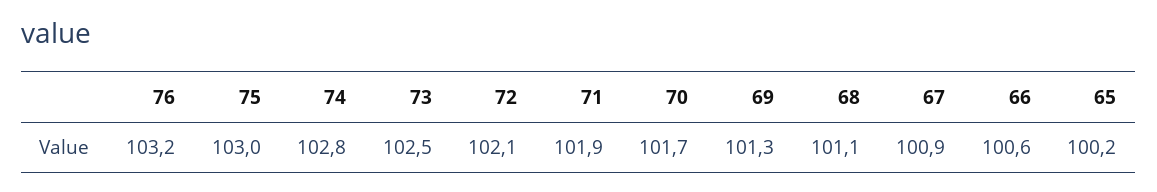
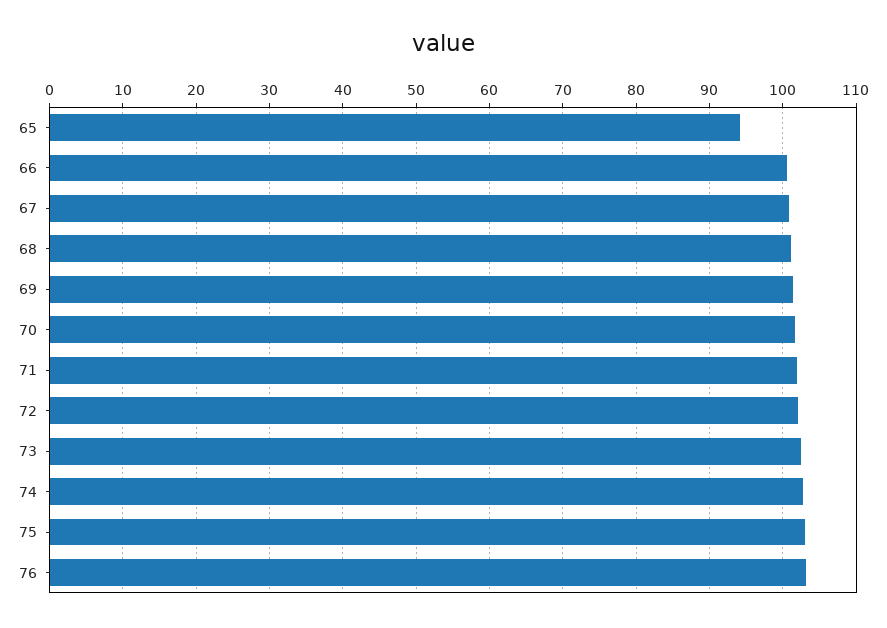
  {
    "76": 103.2,
    "75": 103,
    "74": 102.8,
    "73": 102.5,
    "72": 102.1,
    "71": 101.9,
    "70": 101.7,
    "69": 101.3,
    "68": 101.1,
    "67": 100.9,
    "66": 100.6,
-   "65": 100.2
+   "65": 94
  }

